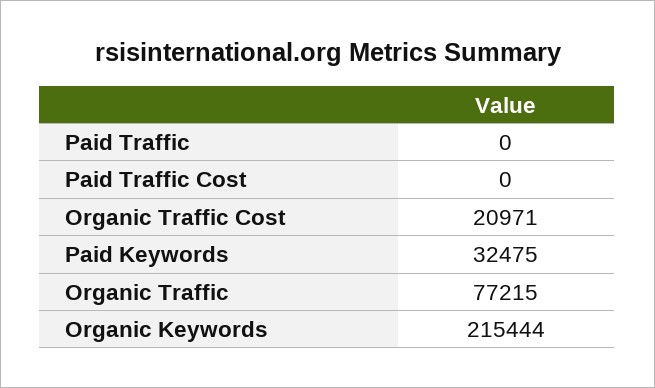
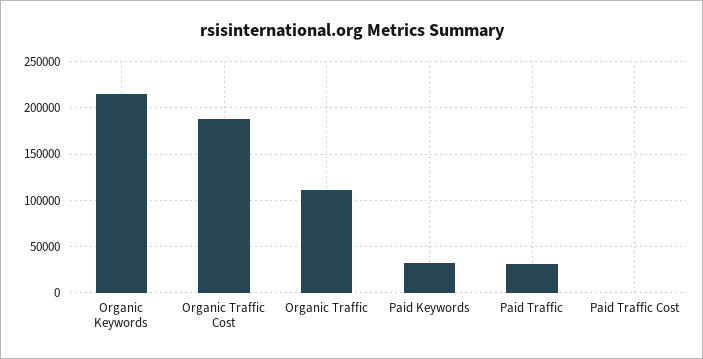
  {
-   "Paid Traffic": 0,
+   "Paid Traffic": 30000,
    "Paid Traffic Cost": 0,
-   "Organic Traffic Cost": 20971,
+   "Organic Traffic Cost": 190000,
    "Paid Keywords": 32475,
-   "Organic Traffic": 77215,
+   "Organic Traffic": 110000,
    "Organic Keywords": 215444
  }

